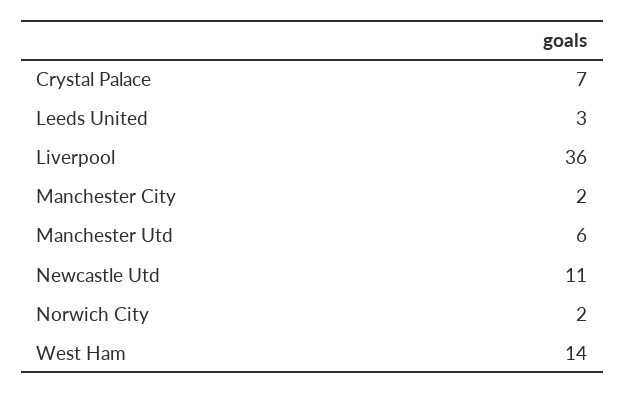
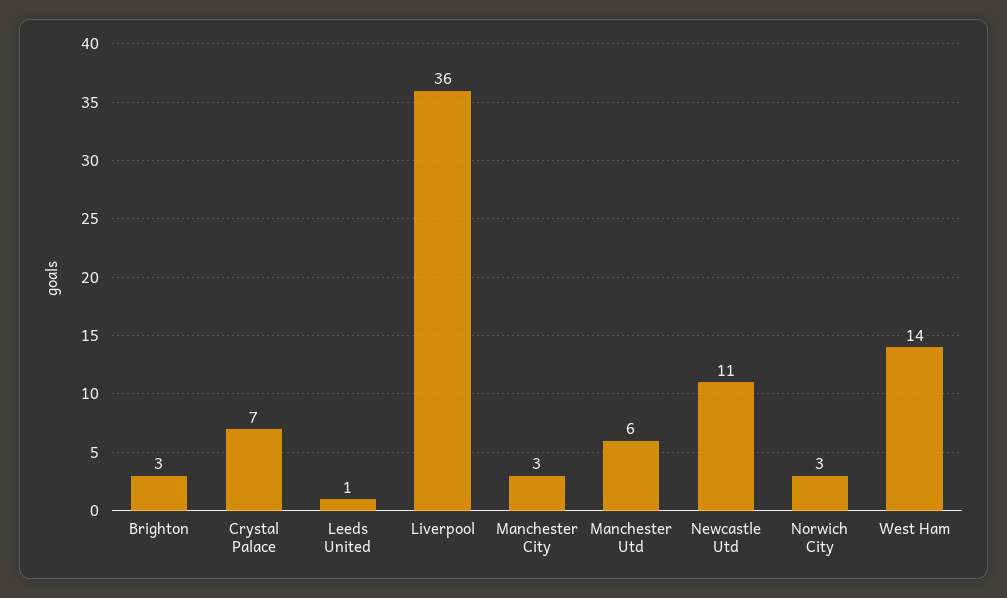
  {
    "Crystal Palace": 7,
-   "Leeds United": 3,
+   "Leeds United": 1,
    "Liverpool": 36,
-   "Manchester City": 2,
+   "Manchester City": 3,
    "Manchester Utd": 6,
    "Newcastle Utd": 11,
-   "Norwich City": 2,
+   "Norwich City": 3,
-   "West Ham": 14
+   "West Ham": 14,
+   "Brighton": 3
  }

